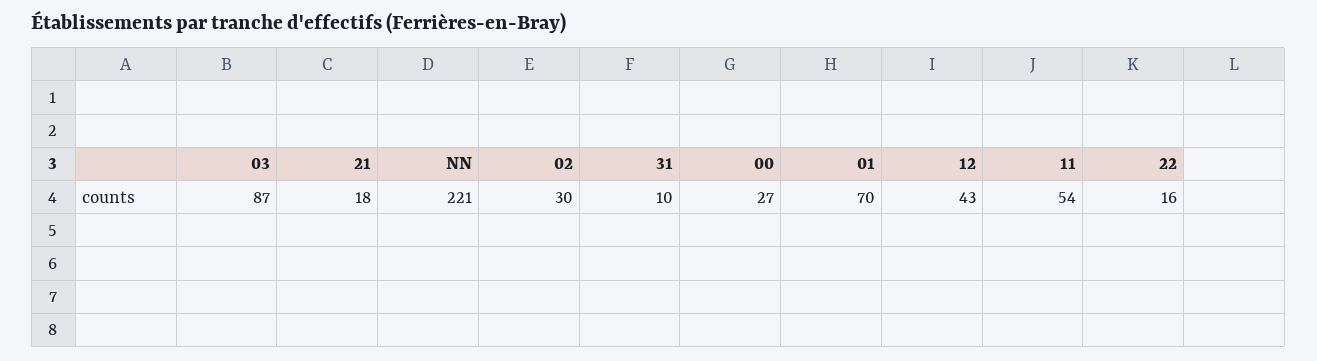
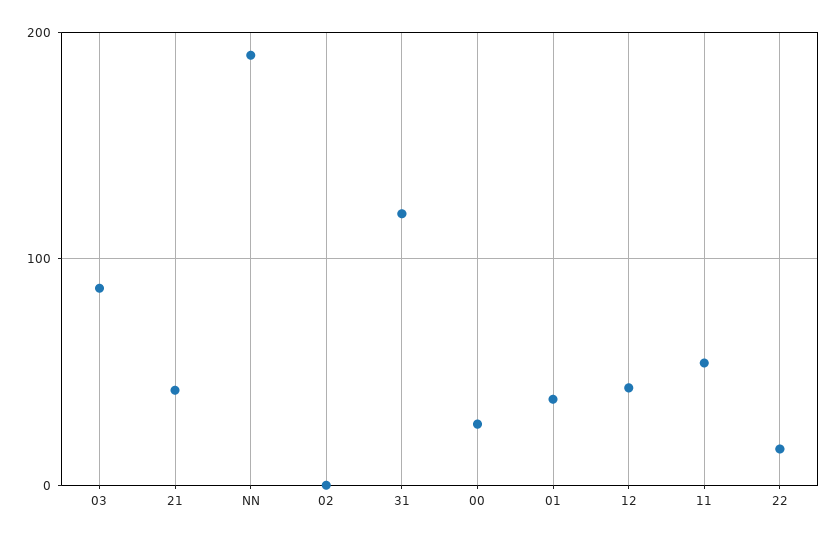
  {
    "03": 87,
-   "21": 18,
+   "21": 40,
-   "NN": 221,
+   "NN": 190,
-   "02": 30,
+   "02": 0,
-   "31": 10,
+   "31": 120,
    "00": 27,
-   "01": 70,
+   "01": 40,
    "12": 43,
    "11": 54,
    "22": 16
  }

